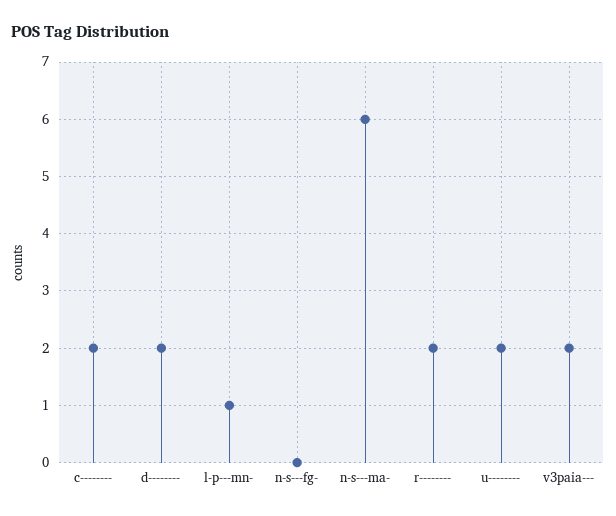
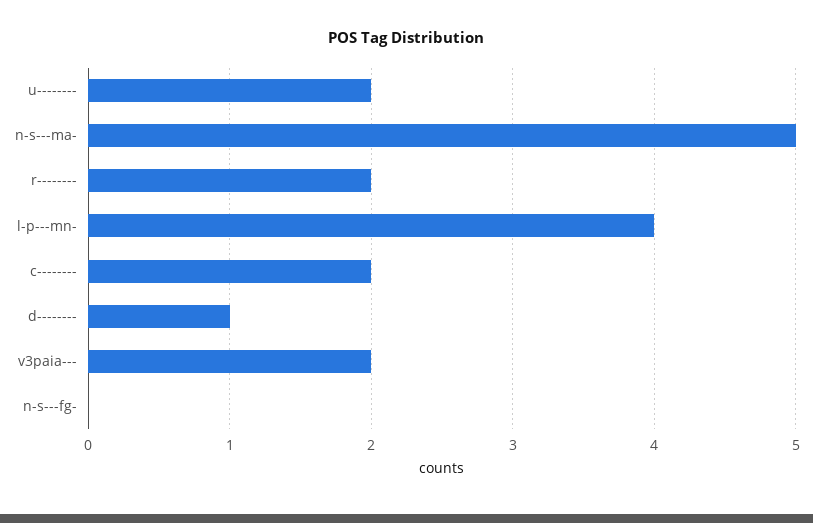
  {
    "c--------": 2,
-   "d--------": 2,
+   "d--------": 1,
-   "l-p---mn-": 1,
+   "l-p---mn-": 4,
    "n-s---fg-": 0,
-   "n-s---ma-": 6,
+   "n-s---ma-": 5,
    "r--------": 2,
    "u--------": 2,
    "v3paia---": 2
  }

